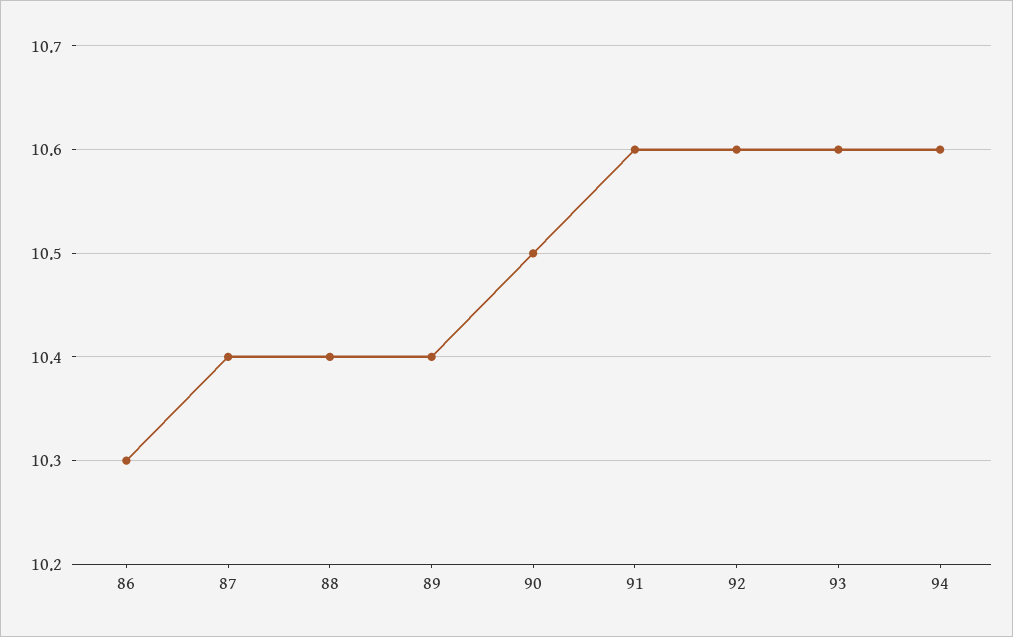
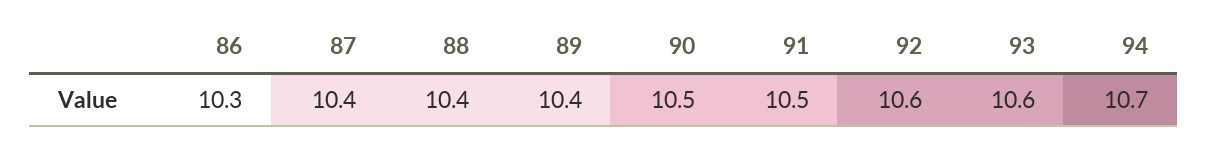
  {
    "86": 10.3,
    "87": 10.4,
    "88": 10.4,
    "89": 10.4,
    "90": 10.5,
-   "91": 10.6,
+   "91": 10.5,
    "92": 10.6,
    "93": 10.6,
-   "94": 10.6
+   "94": 10.7
  }

